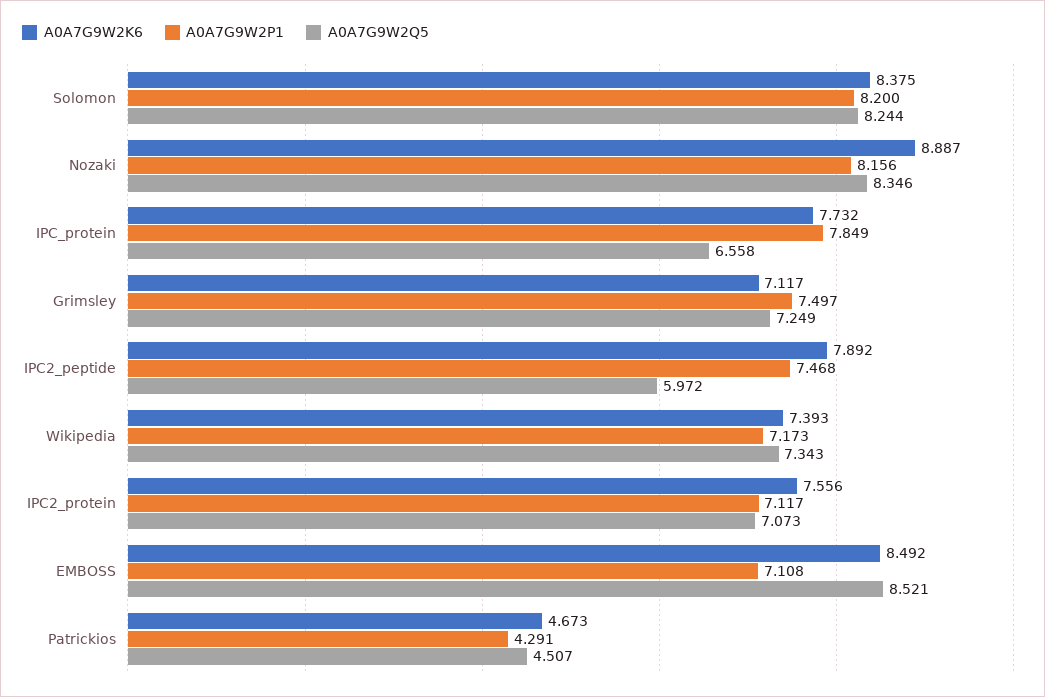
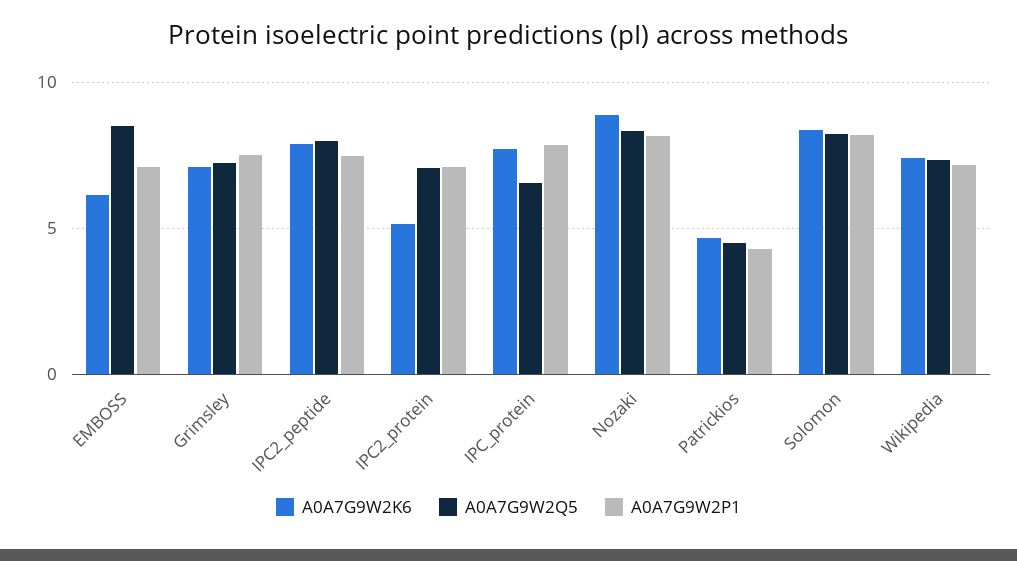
  {
    "A0A7G9W2K6": {
      "Solomon": 8.375,
      "Nozaki": 8.887,
      "IPC_protein": 7.732,
      "Grimsley": 7.117,
      "IPC2_peptide": 7.892,
      "Wikipedia": 7.393,
-     "IPC2_protein": 7.556,
+     "IPC2_protein": 5,
-     "EMBOSS": 8.492,
+     "EMBOSS": 6,
      "Patrickios": 4.673
    },
    "A0A7G9W2P1": {
      "Solomon": 8.2,
      "Nozaki": 8.156,
      "IPC_protein": 7.849,
      "Grimsley": 7.497,
      "IPC2_peptide": 7.468,
      "Wikipedia": 7.173,
      "IPC2_protein": 7.117,
      "EMBOSS": 7.108,
      "Patrickios": 4.291
    },
    "A0A7G9W2Q5": {
      "Solomon": 8.244,
      "Nozaki": 8.346,
      "IPC_protein": 6.558,
      "Grimsley": 7.249,
-     "IPC2_peptide": 5.972,
+     "IPC2_peptide": 8,
      "Wikipedia": 7.343,
      "IPC2_protein": 7.073,
      "EMBOSS": 8.521,
      "Patrickios": 4.507
    }
  }

